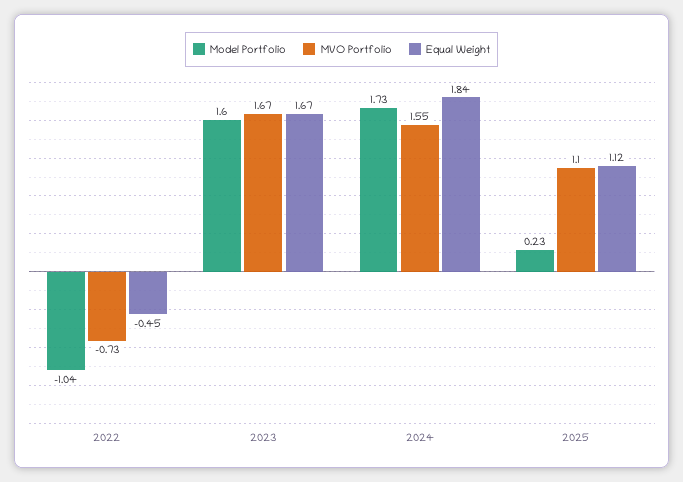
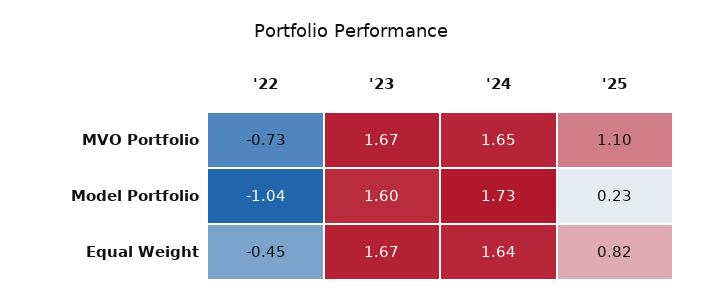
  {
    "Model Portfolio": {
      "2022": -1.04,
      "2023": 1.6,
      "2024": 1.73,
      "2025": 0.23
    },
    "MVO Portfolio": {
      "2022": -0.73,
      "2023": 1.67,
-     "2024": 1.55,
+     "2024": 1.65,
      "2025": 1.1
    },
    "Equal Weight": {
      "2022": -0.45,
      "2023": 1.67,
-     "2024": 1.84,
+     "2024": 1.64,
-     "2025": 1.12
+     "2025": 0.82
    }
  }

